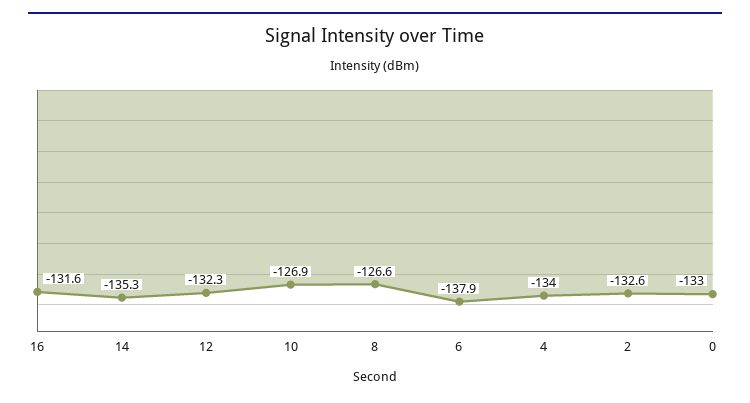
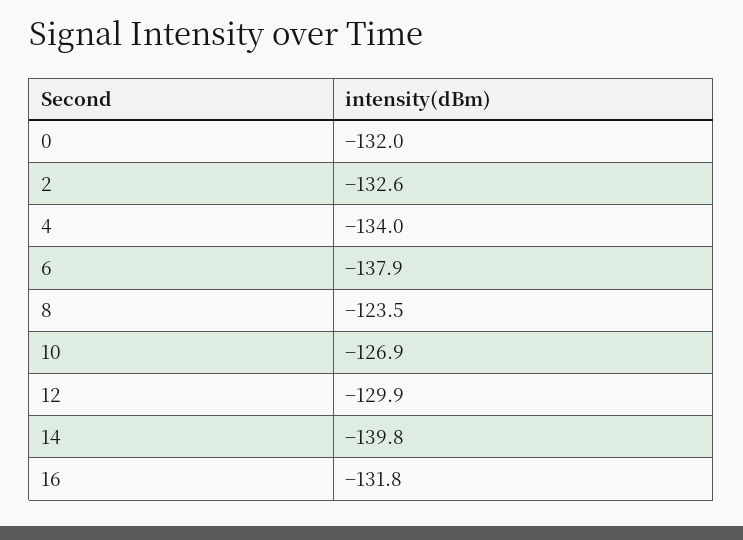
  {
-   "16": -131.6,
+   "16": -131.8,
-   "14": -135.3,
+   "14": -139.8,
-   "12": -132.3,
+   "12": -129.9,
    "10": -126.9,
-   "8": -126.6,
+   "8": -123.5,
    "6": -137.9,
    "4": -134,
    "2": -132.6,
-   "0": -133
+   "0": -132
  }

